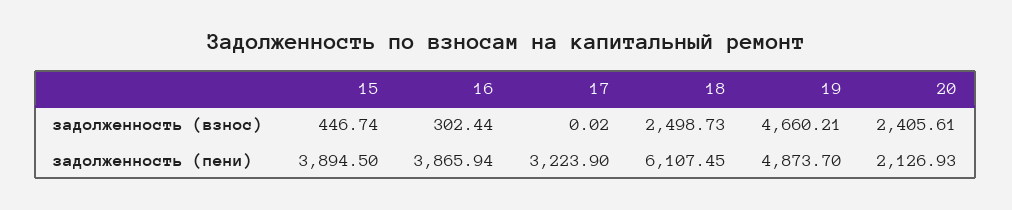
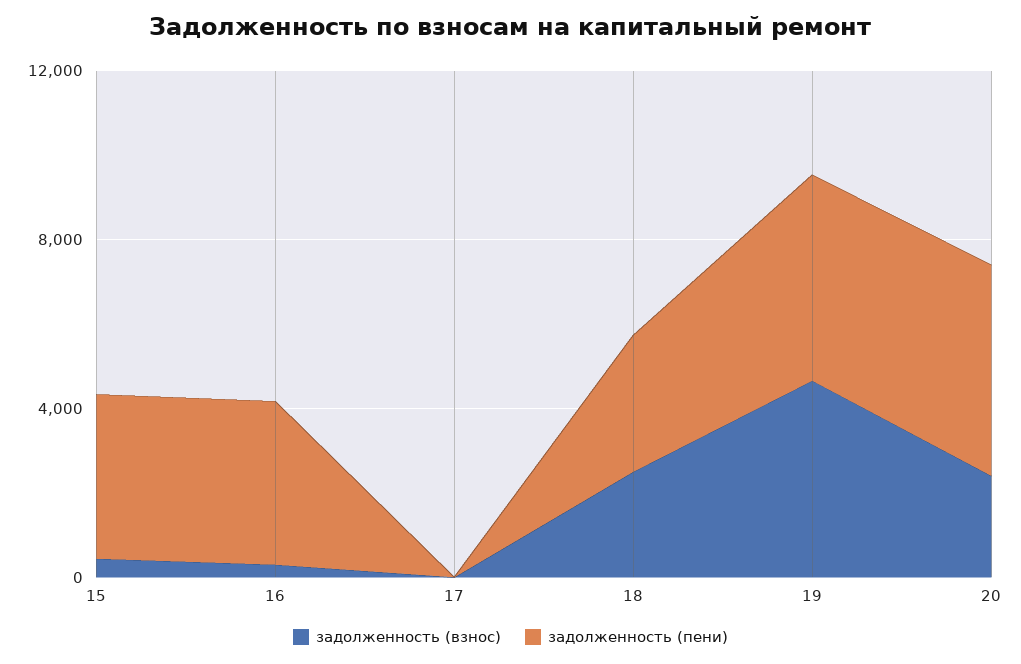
  {
    "задолженность (взнос)": {
      "15": 446.74,
      "16": 302.44,
      "17": 0.02,
      "18": 2498.73,
      "19": 4660.21,
      "20": 2405.61
    },
    "задолженность (пени)": {
      "15": 3894.5,
      "16": 3865.94,
-     "17": 3223.9,
+     "17": 0,
-     "18": 6107.45,
+     "18": 3000,
      "19": 4873.7,
-     "20": 2126.93
+     "20": 5000
    }
  }

